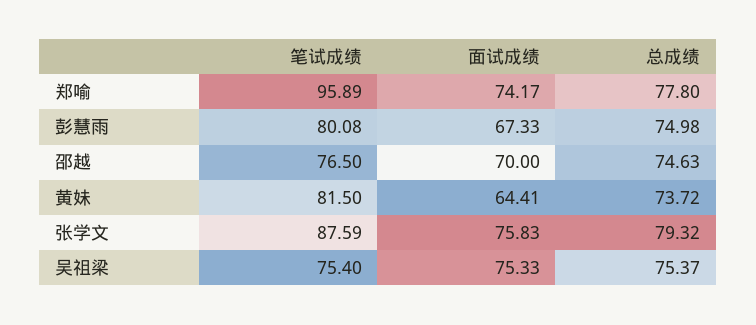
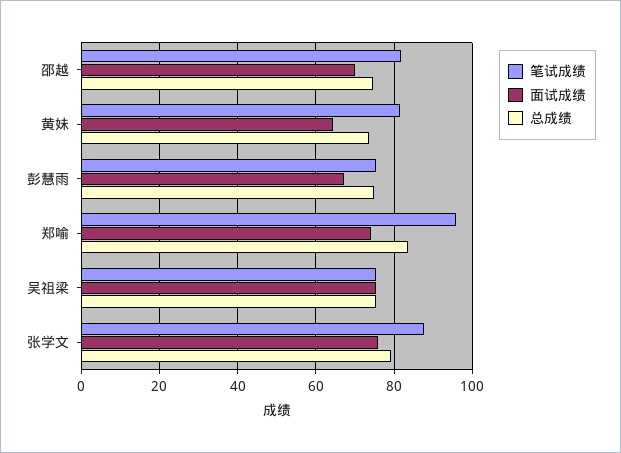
  {
    "笔试成绩": {
      "郑喻": 95.89,
-     "彭慧雨": 80.08,
+     "彭慧雨": 76,
-     "邵越": 76.5,
+     "邵越": 82,
      "黄妹": 81.5,
      "张学文": 87.59,
      "吴祖梁": 75.4
    },
    "面试成绩": {
      "郑喻": 74.17,
      "彭慧雨": 67.33,
      "邵越": 70,
      "黄妹": 64.41,
      "张学文": 75.83,
      "吴祖梁": 75.33
    },
    "总成绩": {
-     "郑喻": 77.8,
+     "郑喻": 84,
      "彭慧雨": 74.98,
      "邵越": 74.63,
      "黄妹": 73.72,
      "张学文": 79.32,
      "吴祖梁": 75.37
    }
  }

